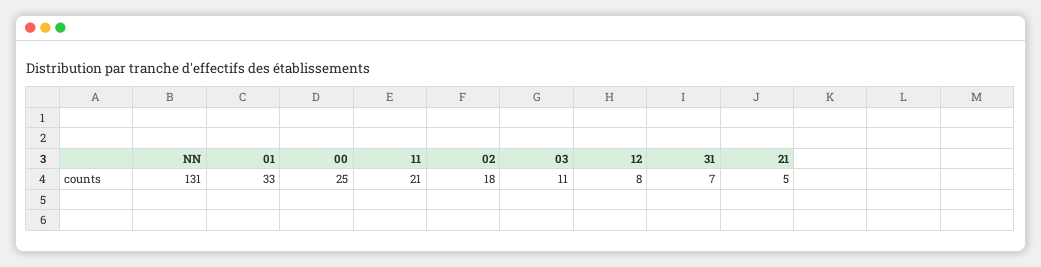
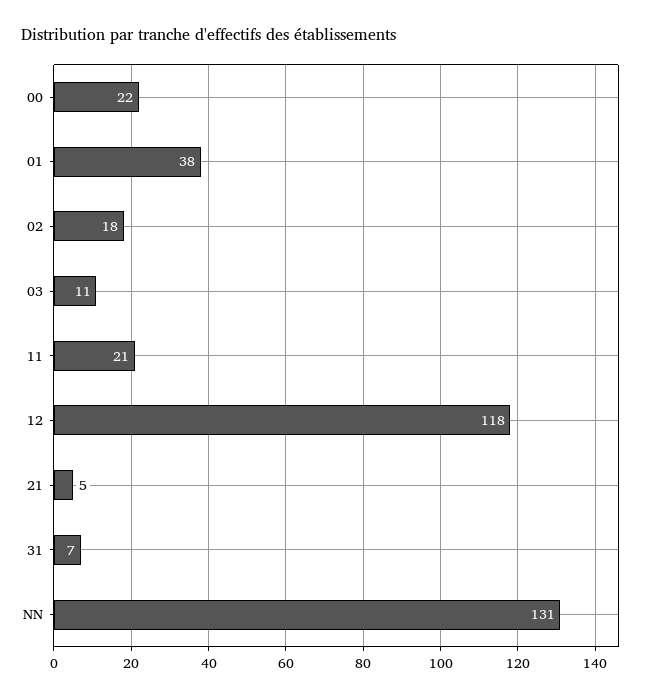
  {
    "NN": 131,
-   "01": 33,
+   "01": 38,
-   "00": 25,
+   "00": 22,
    "11": 21,
    "02": 18,
    "03": 11,
-   "12": 8,
+   "12": 118,
    "31": 7,
    "21": 5
  }

